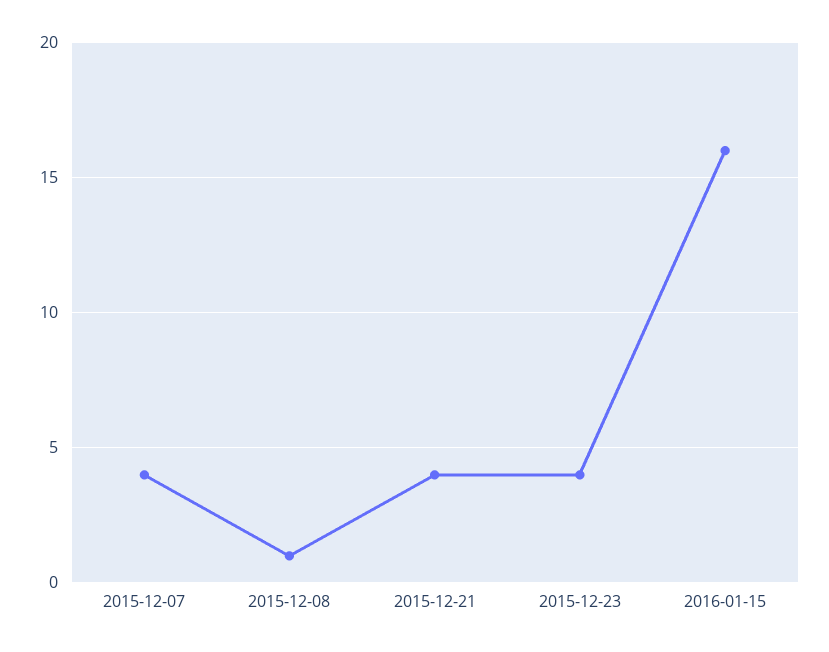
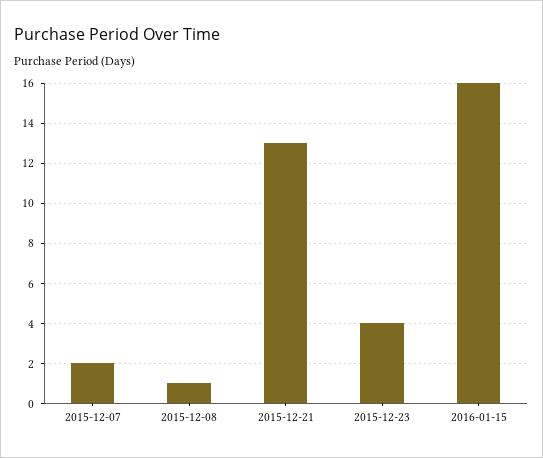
  {
-   "2015-12-07": 4,
+   "2015-12-07": 2,
    "2015-12-08": 1,
-   "2015-12-21": 4,
+   "2015-12-21": 13,
    "2015-12-23": 4,
    "2016-01-15": 16
  }

